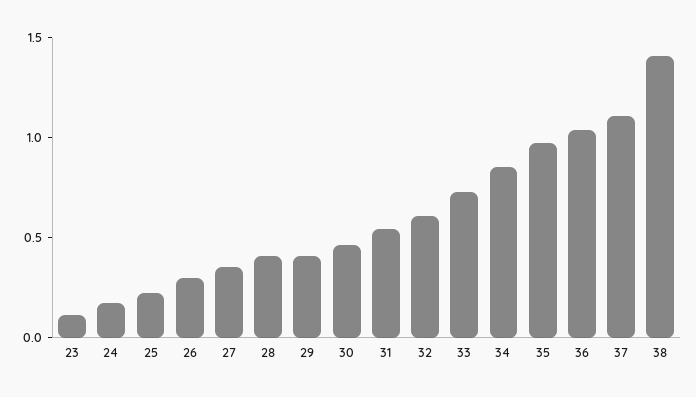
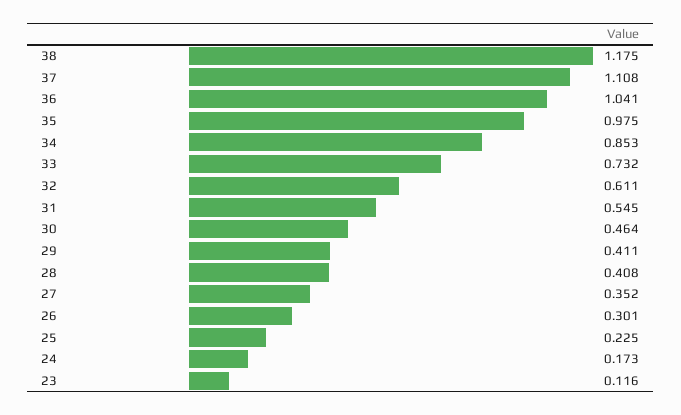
  {
    "23": 0.116,
    "24": 0.173,
    "25": 0.225,
    "26": 0.301,
    "27": 0.352,
    "28": 0.408,
    "29": 0.411,
    "30": 0.464,
    "31": 0.545,
    "32": 0.611,
    "33": 0.732,
    "34": 0.853,
    "35": 0.975,
    "36": 1.041,
    "37": 1.108,
-   "38": 1.4
+   "38": 1.175
  }

